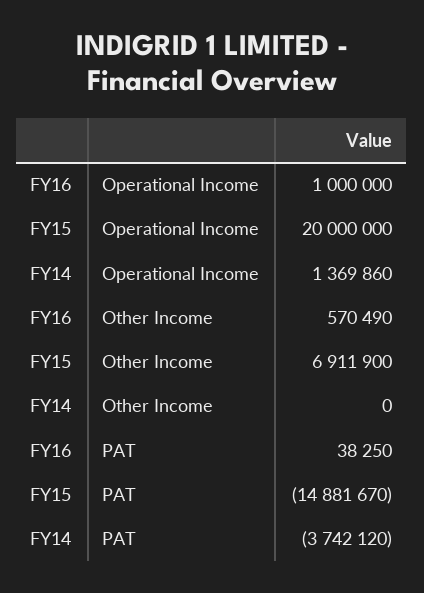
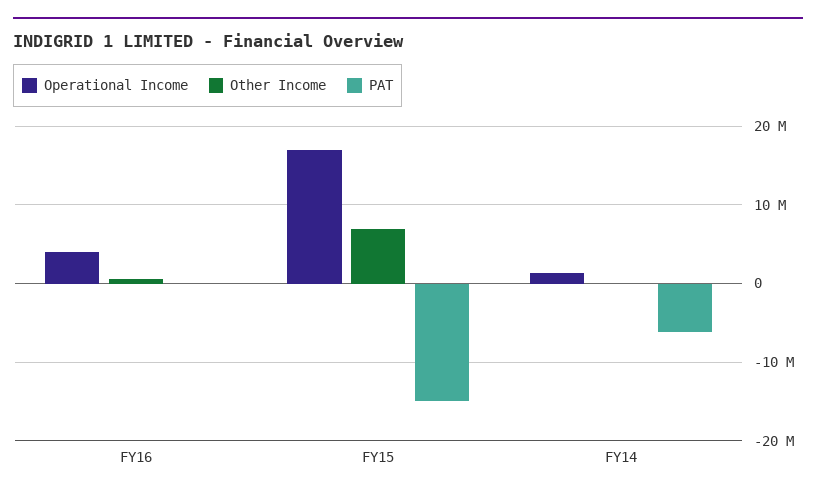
  {
    "Operational Income": {
-     "FY16": 1000000,
+     "FY16": 4000000,
-     "FY15": 20000000,
+     "FY15": 17000000,
      "FY14": 1369860
    },
    "Other Income": {
      "FY16": 570490,
      "FY15": 6911900,
      "FY14": 0
    },
    "PAT": {
      "FY16": 38250,
      "FY15": -14881670,
-     "FY14": -3742120
+     "FY14": -6000000
    }
  }

